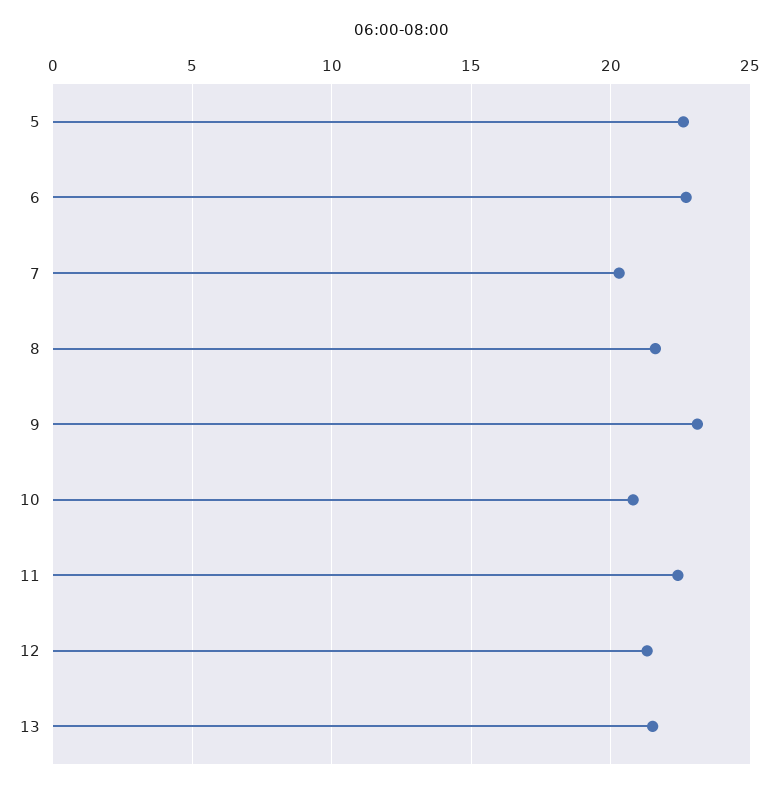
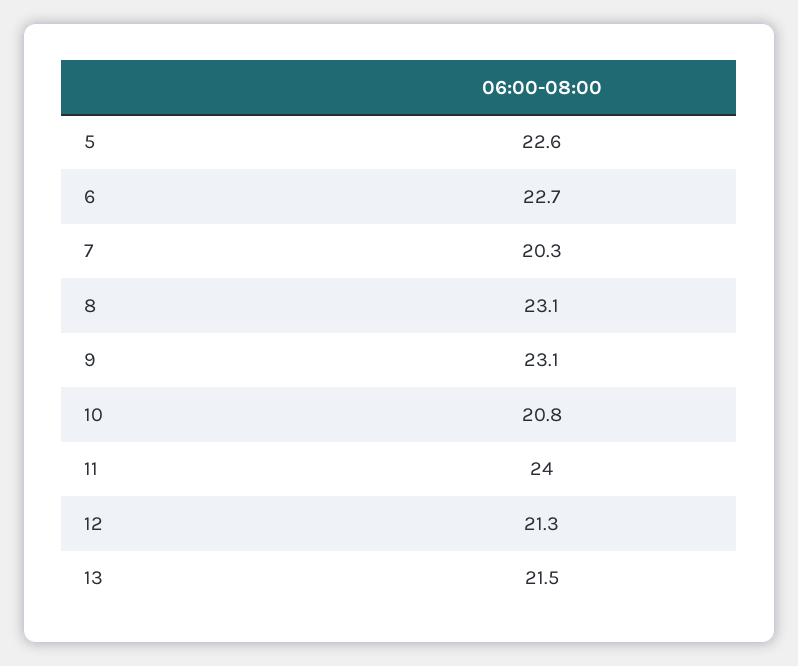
  {
    "5": 22.6,
    "6": 22.7,
    "7": 20.3,
-   "8": 21.5,
+   "8": 23.1,
    "9": 23.1,
    "10": 20.8,
-   "11": 22.5,
+   "11": 24,
    "12": 21.3,
    "13": 21.5
  }

